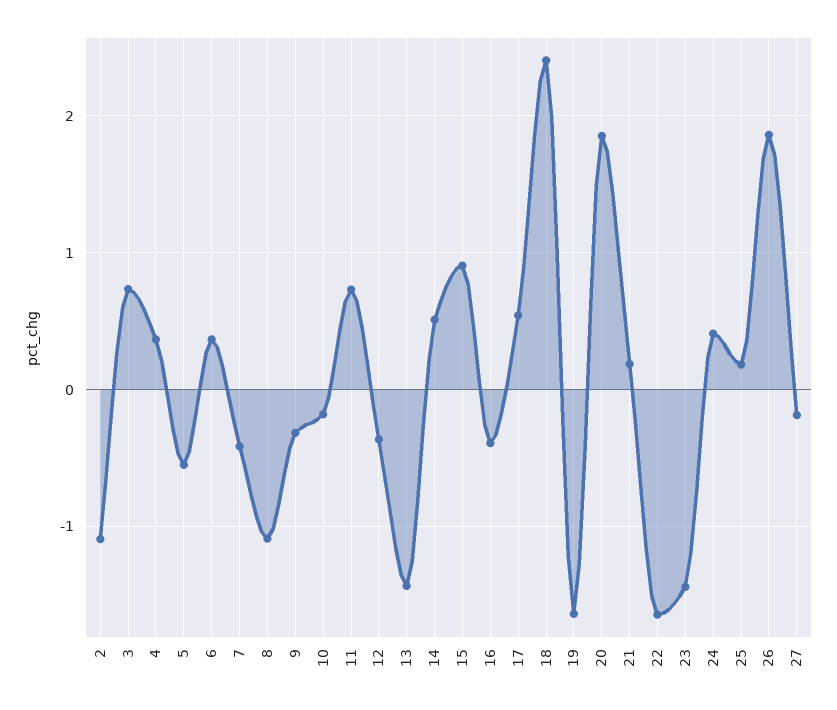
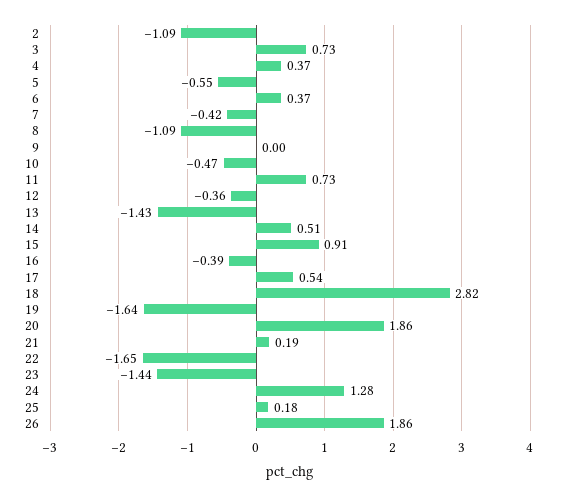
  {
    "2": -1.09,
    "3": 0.73,
    "4": 0.37,
    "5": -0.55,
    "6": 0.37,
    "7": -0.42,
    "8": -1.09,
-   "9": -0.3,
+   "9": 0,
-   "10": -0.2,
+   "10": -0.47,
    "11": 0.73,
    "12": -0.36,
    "13": -1.43,
    "14": 0.51,
    "15": 0.91,
    "16": -0.39,
    "17": 0.54,
-   "18": 2.4,
+   "18": 2.82,
    "19": -1.64,
    "20": 1.86,
    "21": 0.19,
    "22": -1.65,
    "23": -1.44,
-   "24": 0.4,
+   "24": 1.28,
    "25": 0.18,
-   "26": 1.86,
+   "26": 1.86
-   "27": -0.2
  }

